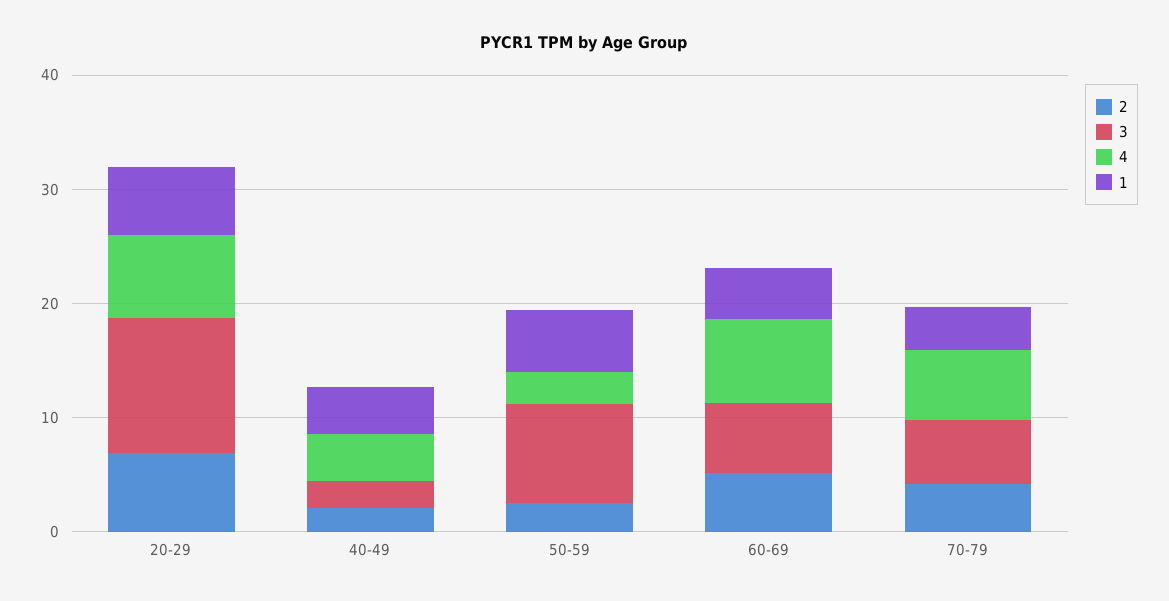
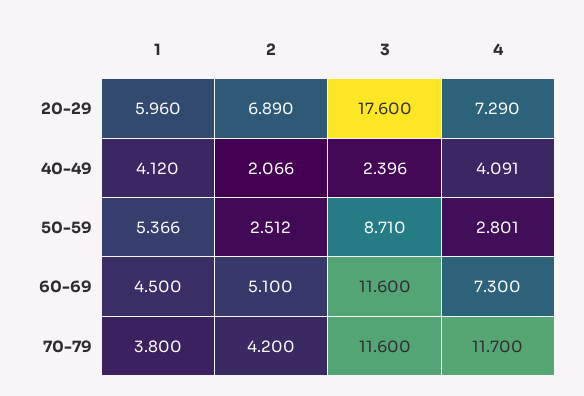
  {
    "2": {
      "20-29": 6.89,
      "40-49": 2.066,
      "50-59": 2.512,
      "60-69": 5.1,
      "70-79": 4.2
    },
    "3": {
-     "20-29": 12,
+     "20-29": 17.6,
      "40-49": 2.396,
      "50-59": 8.71,
-     "60-69": 6,
+     "60-69": 11.6,
-     "70-79": 6
+     "70-79": 11.6
    },
    "4": {
      "20-29": 7.29,
      "40-49": 4.091,
      "50-59": 2.801,
      "60-69": 7.3,
-     "70-79": 6
+     "70-79": 11.7
    },
    "1": {
      "20-29": 5.96,
      "40-49": 4.12,
      "50-59": 5.366,
      "60-69": 4.5,
      "70-79": 3.8
    }
  }

